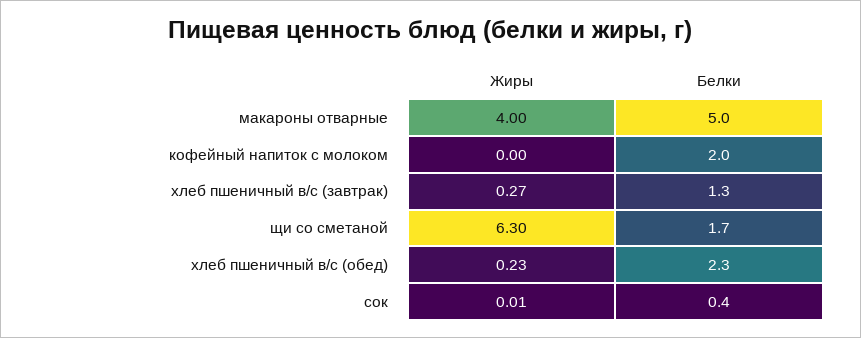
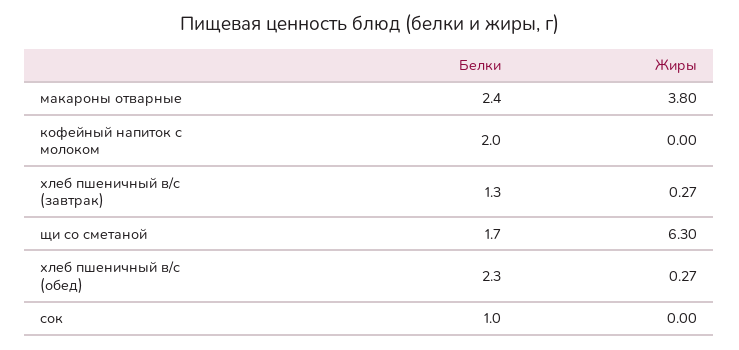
  {
    "Жиры": {
-     "макароны отварные": 4,
+     "макароны отварные": 3.8,
      "кофейный напиток с молоком": 0,
      "хлеб пшеничный в/с (завтрак)": 0.27,
      "щи со сметаной": 6.3,
-     "хлеб пшеничный в/с (обед)": 0.23,
+     "хлеб пшеничный в/с (обед)": 0.27,
-     "сок": 0.01
+     "сок": 0
    },
    "Белки": {
-     "макароны отварные": 5,
+     "макароны отварные": 2.4,
      "кофейный напиток с молоком": 2,
      "хлеб пшеничный в/с (завтрак)": 1.3,
      "щи со сметаной": 1.7,
      "хлеб пшеничный в/с (обед)": 2.3,
-     "сок": 0.4
+     "сок": 1
    }
  }

